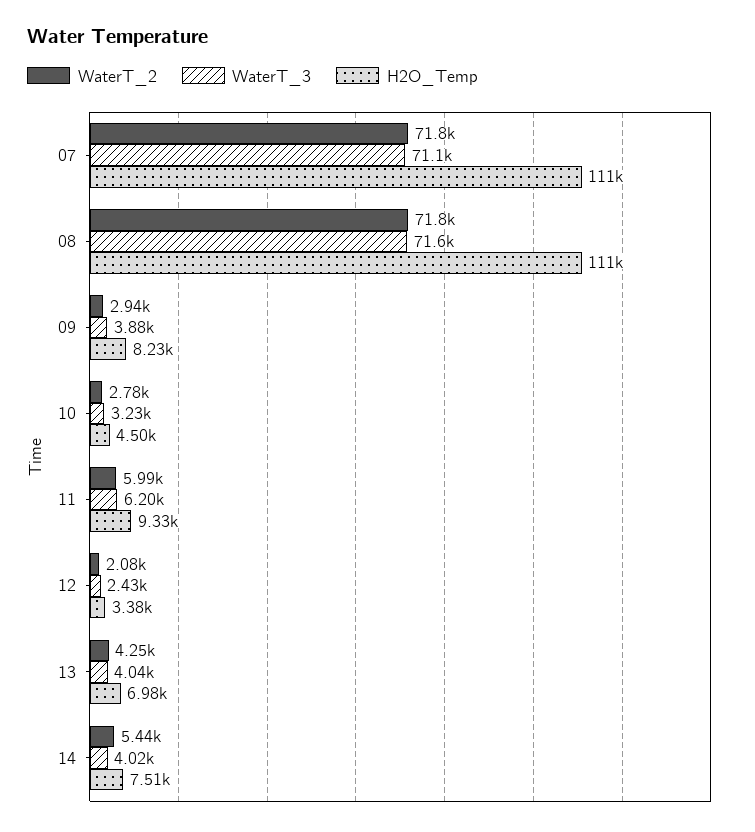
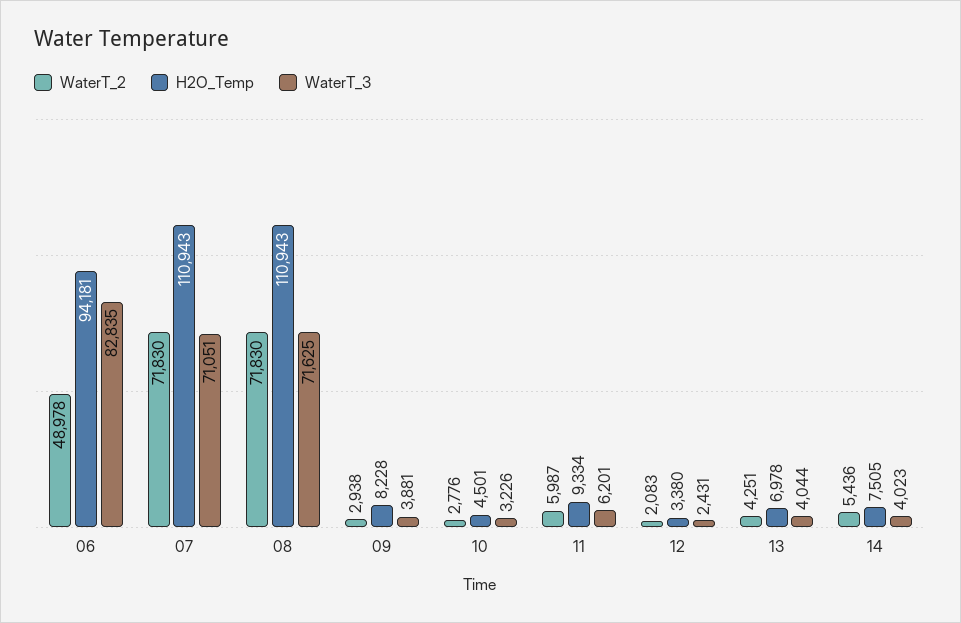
  {
    "WaterT_2": {
      "07": 71830,
      "08": 71830,
      "09": 2938,
      "10": 2776,
      "11": 5987,
      "12": 2083,
      "13": 4251,
-     "14": 5436
+     "14": 5436,
+     "06": 48978
    },
    "WaterT_3": {
      "07": 71051,
      "08": 71625,
      "09": 3881,
      "10": 3226,
      "11": 6201,
      "12": 2431,
      "13": 4044,
-     "14": 4023
+     "14": 4023,
+     "06": 82835
    },
    "H2O_Temp": {
      "07": 110943,
      "08": 110943,
      "09": 8228,
      "10": 4501,
      "11": 9334,
      "12": 3380,
      "13": 6978,
-     "14": 7505
+     "14": 7505,
+     "06": 94181
    }
  }

